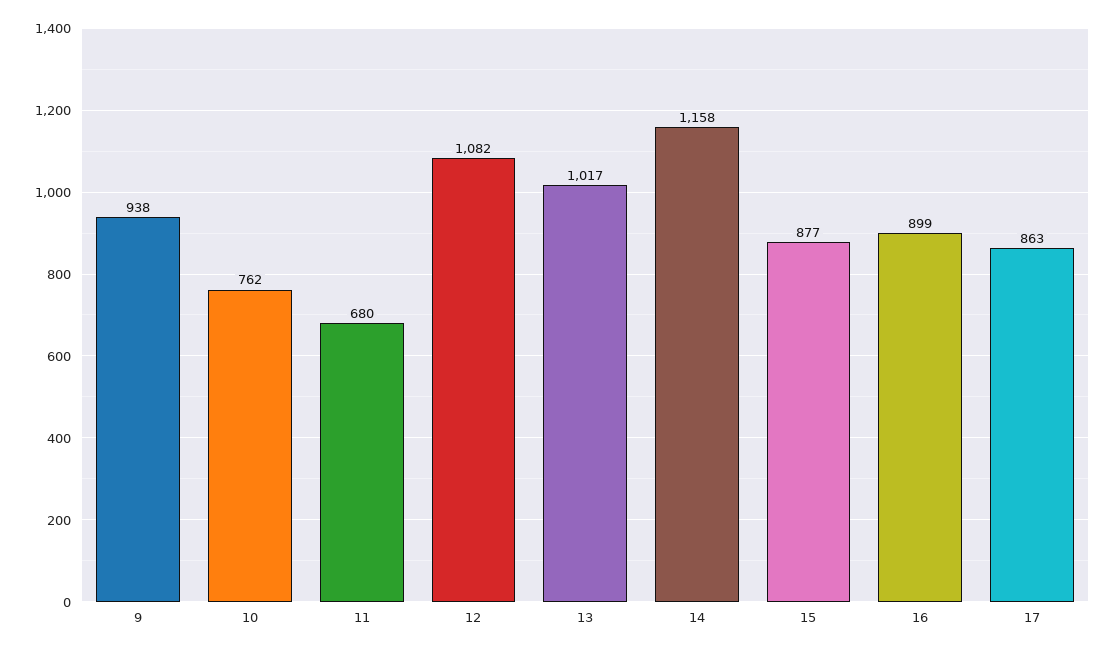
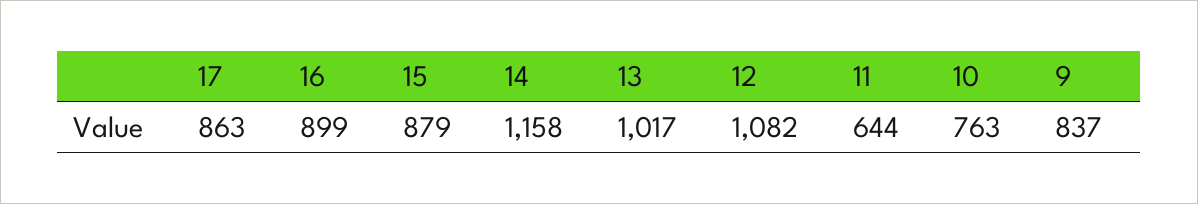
  {
-   "9": 938,
+   "9": 837,
-   "10": 762,
+   "10": 763,
-   "11": 680,
+   "11": 644,
    "12": 1082,
    "13": 1017,
    "14": 1158,
-   "15": 877,
+   "15": 879,
    "16": 899,
    "17": 863
  }

